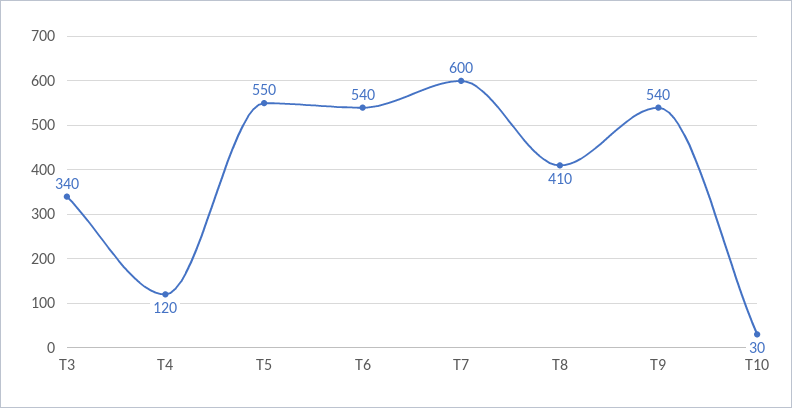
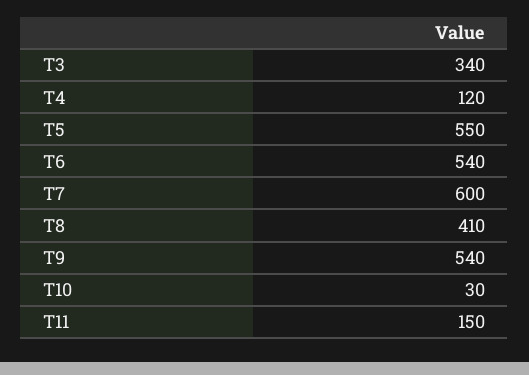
  {
    "T3": 340,
    "T4": 120,
    "T5": 550,
    "T6": 540,
    "T7": 600,
    "T8": 410,
    "T9": 540,
-   "T10": 30
+   "T10": 30,
+   "T11": 150
  }

